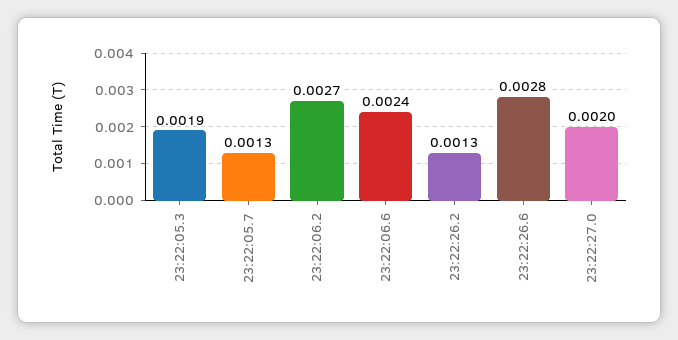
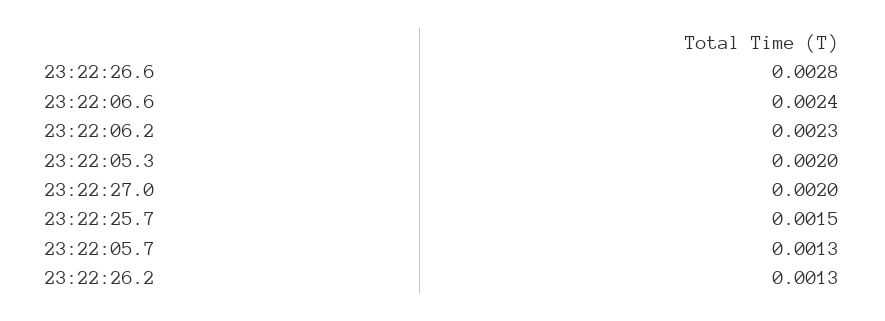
  {
-   "23:22:05.3": 0.0019,
+   "23:22:05.3": 0.002,
    "23:22:05.7": 0.0013,
-   "23:22:06.2": 0.0027,
+   "23:22:06.2": 0.0023,
    "23:22:06.6": 0.0024,
    "23:22:26.2": 0.0013,
    "23:22:26.6": 0.0028,
-   "23:22:27.0": 0.002
+   "23:22:27.0": 0.002,
+   "23:22:25.7": 0.0015
  }

